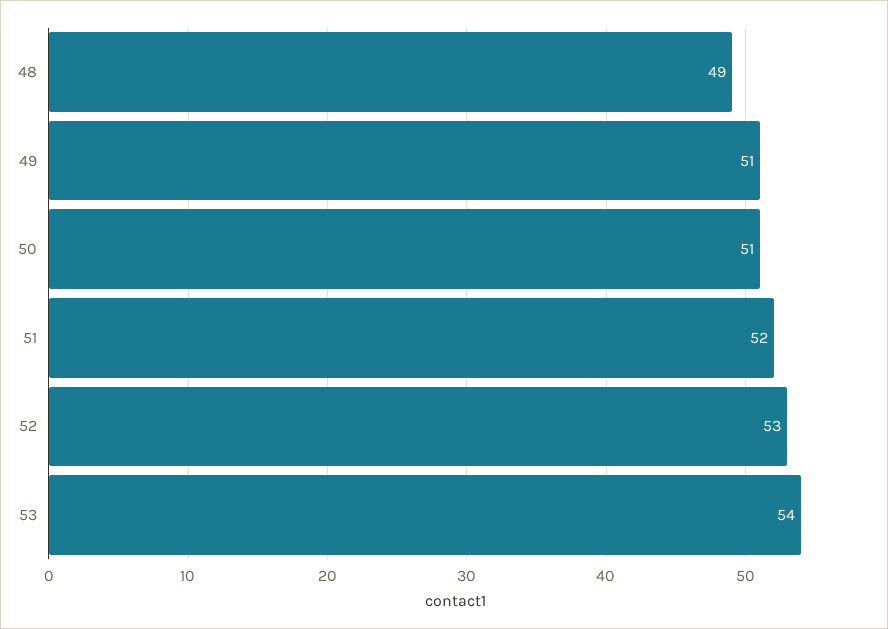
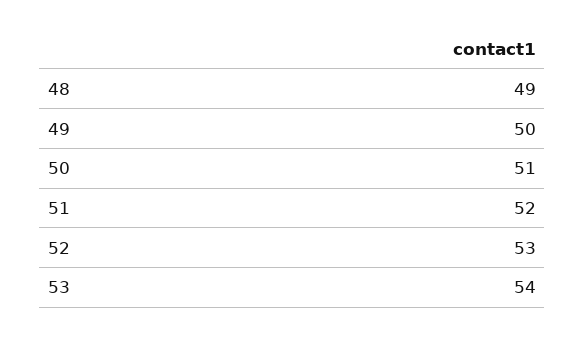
  {
    "48": 49,
-   "49": 51,
+   "49": 50,
    "50": 51,
    "51": 52,
    "52": 53,
    "53": 54
  }

